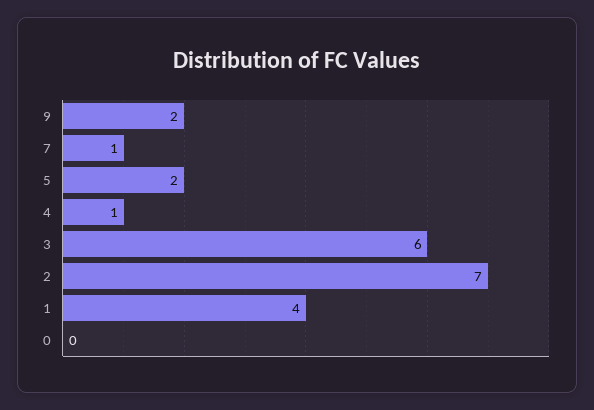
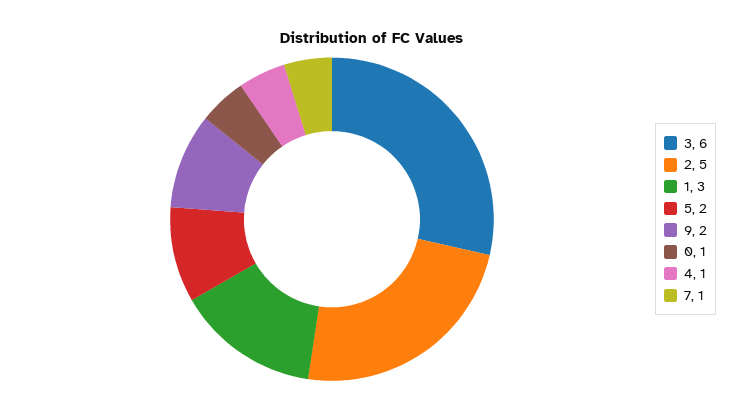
  {
    "9": 2,
    "7": 1,
    "5": 2,
    "4": 1,
    "3": 6,
-   "2": 7,
+   "2": 5,
-   "1": 4,
+   "1": 3,
-   "0": 0
+   "0": 1
  }

